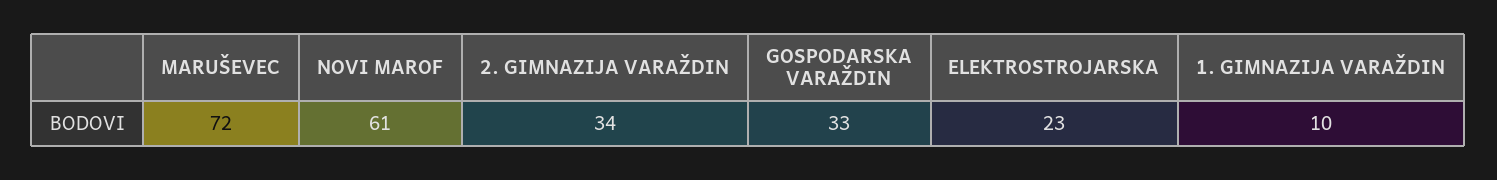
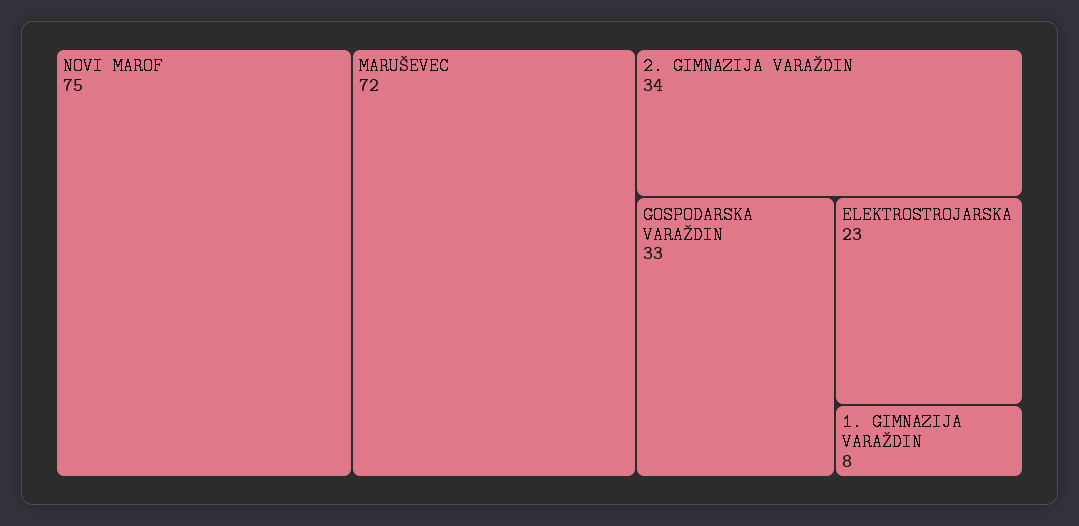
  {
    "MARUŠEVEC": 72,
-   "NOVI MAROF": 61,
+   "NOVI MAROF": 75,
    "2. GIMNAZIJA VARAŽDIN": 34,
    "GOSPODARSKA VARAŽDIN": 33,
    "ELEKTROSTROJARSKA": 23,
-   "1. GIMNAZIJA VARAŽDIN": 10
+   "1. GIMNAZIJA VARAŽDIN": 8
  }

